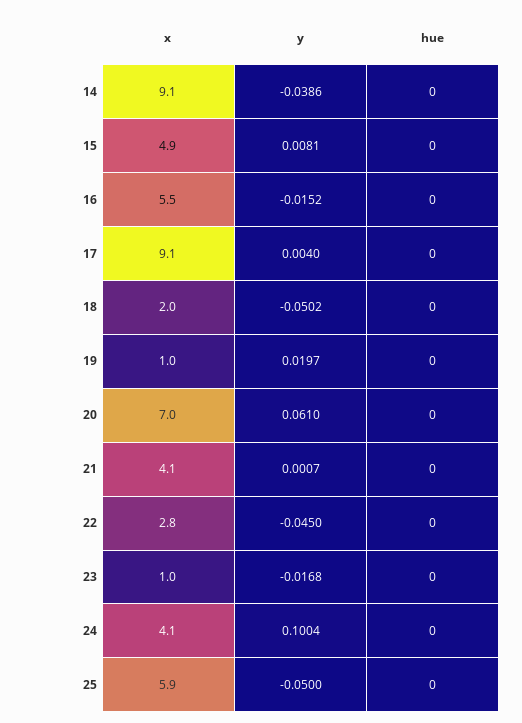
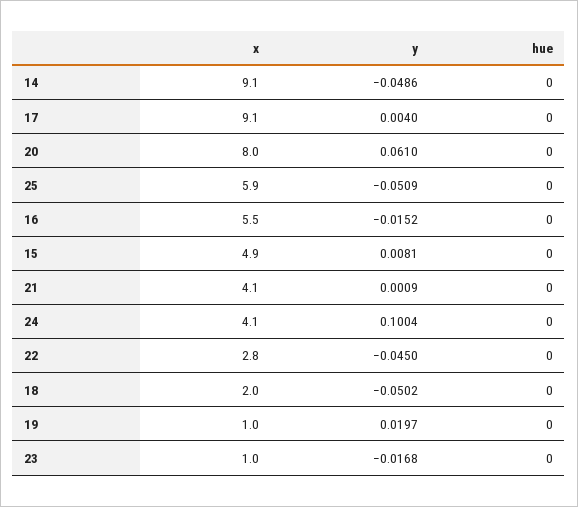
  {
    "x": {
      "14": 9.1,
      "15": 4.9,
      "16": 5.5,
      "17": 9.1,
      "18": 2,
      "19": 1,
-     "20": 7,
+     "20": 8,
      "21": 4.1,
      "22": 2.8,
      "23": 1,
      "24": 4.1,
      "25": 5.9
    },
    "y": {
-     "14": -0.0386,
+     "14": -0.0486,
      "15": 0.0081,
      "16": -0.0152,
      "17": 0.004,
      "18": -0.0502,
      "19": 0.0197,
      "20": 0.061,
-     "21": 0.0007,
+     "21": 0.0009,
      "22": -0.045,
      "23": -0.0168,
      "24": 0.1004,
-     "25": -0.05
+     "25": -0.0509
    },
    "hue": {
      "14": 0,
      "15": 0,
      "16": 0,
      "17": 0,
      "18": 0,
      "19": 0,
      "20": 0,
      "21": 0,
      "22": 0,
      "23": 0,
      "24": 0,
      "25": 0
    }
  }

